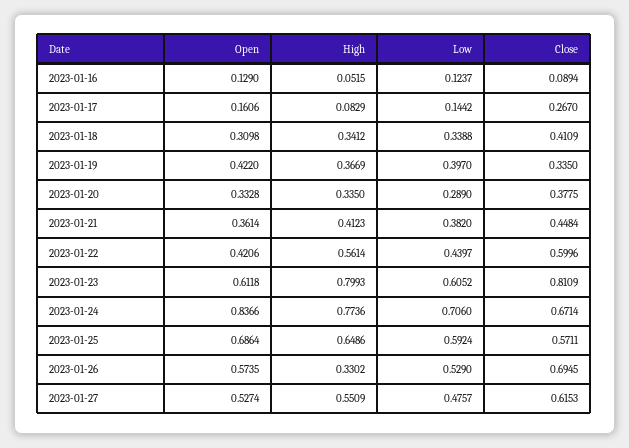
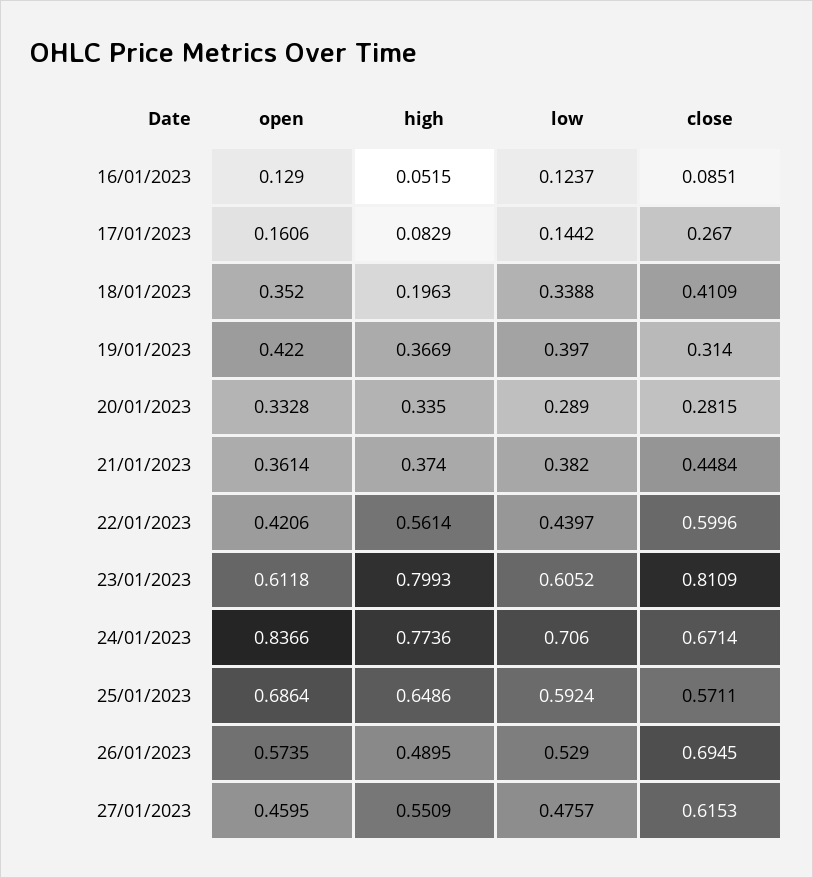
  {
    "Open": {
      "2023-01-16": 0.129,
      "2023-01-17": 0.1606,
-     "2023-01-18": 0.3098,
+     "2023-01-18": 0.352,
      "2023-01-19": 0.422,
      "2023-01-20": 0.3328,
      "2023-01-21": 0.3614,
      "2023-01-22": 0.4206,
      "2023-01-23": 0.6118,
      "2023-01-24": 0.8366,
      "2023-01-25": 0.6864,
      "2023-01-26": 0.5735,
-     "2023-01-27": 0.5274
+     "2023-01-27": 0.4595
    },
    "High": {
      "2023-01-16": 0.0515,
      "2023-01-17": 0.0829,
-     "2023-01-18": 0.3412,
+     "2023-01-18": 0.1963,
      "2023-01-19": 0.3669,
      "2023-01-20": 0.335,
-     "2023-01-21": 0.4123,
+     "2023-01-21": 0.374,
      "2023-01-22": 0.5614,
      "2023-01-23": 0.7993,
      "2023-01-24": 0.7736,
      "2023-01-25": 0.6486,
-     "2023-01-26": 0.3302,
+     "2023-01-26": 0.4895,
      "2023-01-27": 0.5509
    },
    "Low": {
      "2023-01-16": 0.1237,
      "2023-01-17": 0.1442,
      "2023-01-18": 0.3388,
      "2023-01-19": 0.397,
      "2023-01-20": 0.289,
      "2023-01-21": 0.382,
      "2023-01-22": 0.4397,
      "2023-01-23": 0.6052,
      "2023-01-24": 0.706,
      "2023-01-25": 0.5924,
      "2023-01-26": 0.529,
      "2023-01-27": 0.4757
    },
    "Close": {
-     "2023-01-16": 0.0894,
+     "2023-01-16": 0.0851,
      "2023-01-17": 0.267,
      "2023-01-18": 0.4109,
-     "2023-01-19": 0.335,
+     "2023-01-19": 0.314,
-     "2023-01-20": 0.3775,
+     "2023-01-20": 0.2815,
      "2023-01-21": 0.4484,
      "2023-01-22": 0.5996,
      "2023-01-23": 0.8109,
      "2023-01-24": 0.6714,
      "2023-01-25": 0.5711,
      "2023-01-26": 0.6945,
      "2023-01-27": 0.6153
    }
  }

